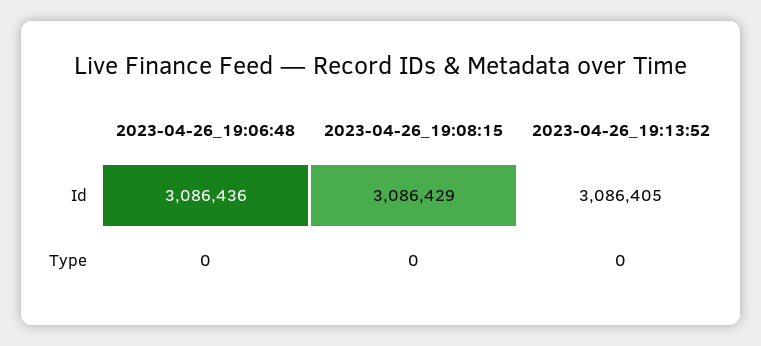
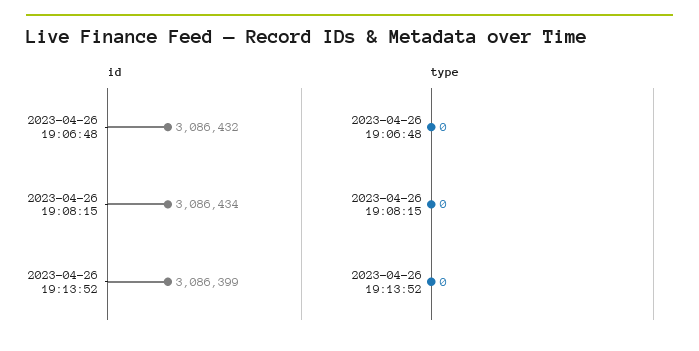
  {
    "Id": {
-     "2023-04-26_19:06:48": 3086436,
+     "2023-04-26_19:06:48": 3086432,
-     "2023-04-26_19:08:15": 3086429,
+     "2023-04-26_19:08:15": 3086434,
-     "2023-04-26_19:13:52": 3086405
+     "2023-04-26_19:13:52": 3086399
    },
    "Type": {
      "2023-04-26_19:06:48": 0,
      "2023-04-26_19:08:15": 0,
      "2023-04-26_19:13:52": 0
    }
  }

